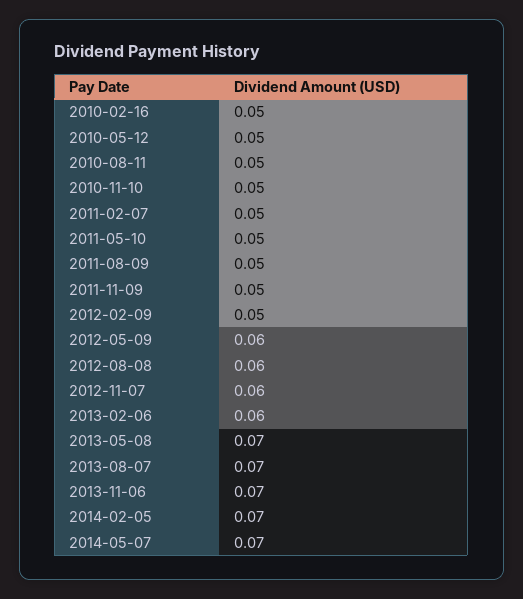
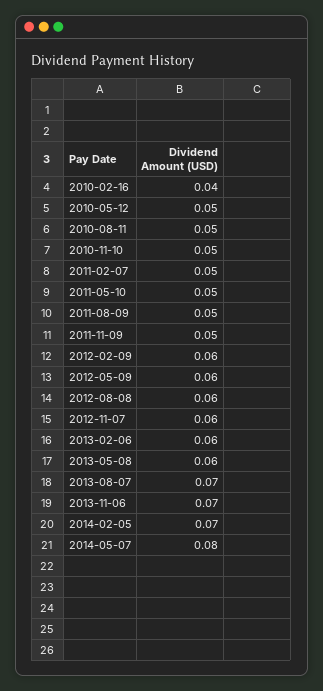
  {
-   "2010-02-16": 0.05,
+   "2010-02-16": 0.04,
    "2010-05-12": 0.05,
    "2010-08-11": 0.05,
    "2010-11-10": 0.05,
    "2011-02-07": 0.05,
    "2011-05-10": 0.05,
    "2011-08-09": 0.05,
    "2011-11-09": 0.05,
-   "2012-02-09": 0.05,
+   "2012-02-09": 0.06,
    "2012-05-09": 0.06,
    "2012-08-08": 0.06,
    "2012-11-07": 0.06,
    "2013-02-06": 0.06,
-   "2013-05-08": 0.07,
+   "2013-05-08": 0.06,
    "2013-08-07": 0.07,
    "2013-11-06": 0.07,
    "2014-02-05": 0.07,
-   "2014-05-07": 0.07
+   "2014-05-07": 0.08
  }

